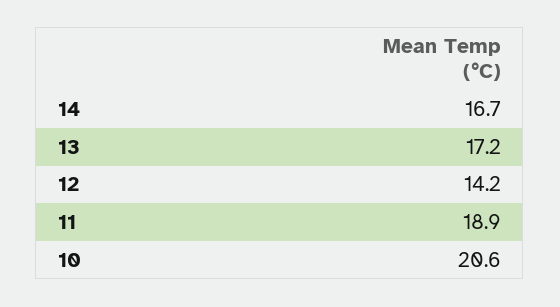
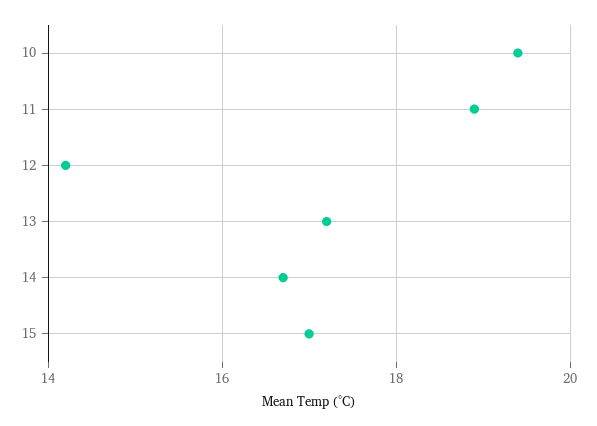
  {
    "14": 16.7,
    "13": 17.2,
    "12": 14.2,
    "11": 18.9,
-   "10": 20.6
+   "10": 19.5,
+   "15": 17
  }

